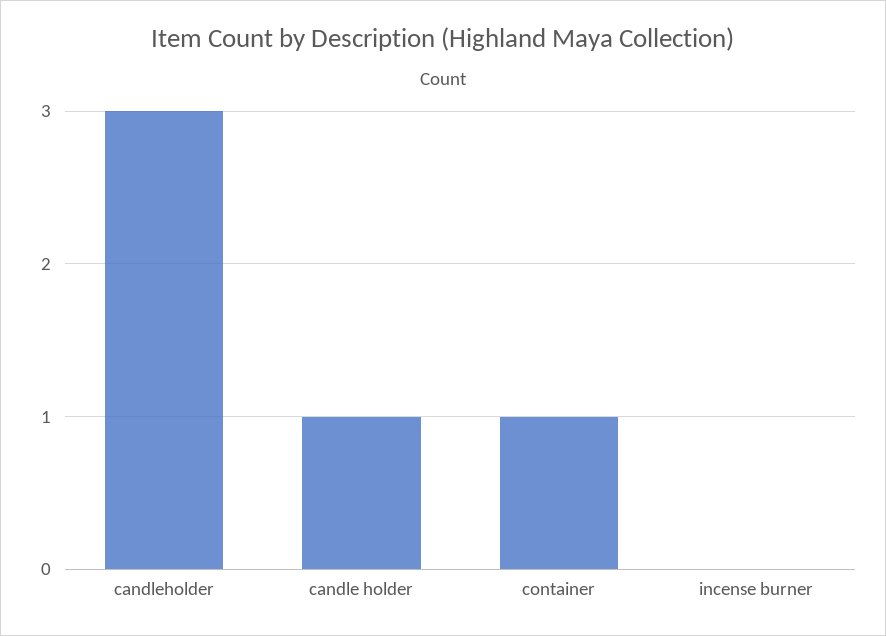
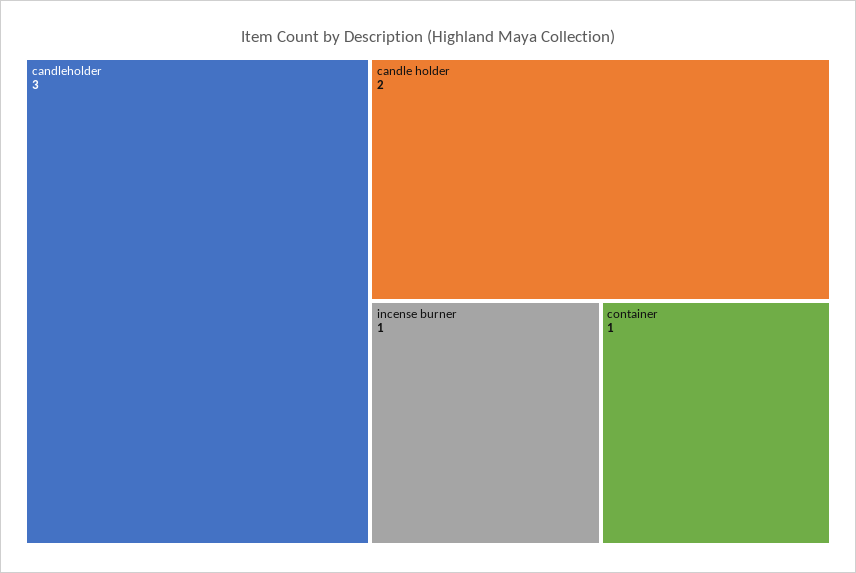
  {
    "candleholder": 3,
-   "candle holder": 1,
+   "candle holder": 2,
    "container": 1,
-   "incense burner": 0
+   "incense burner": 1
  }

